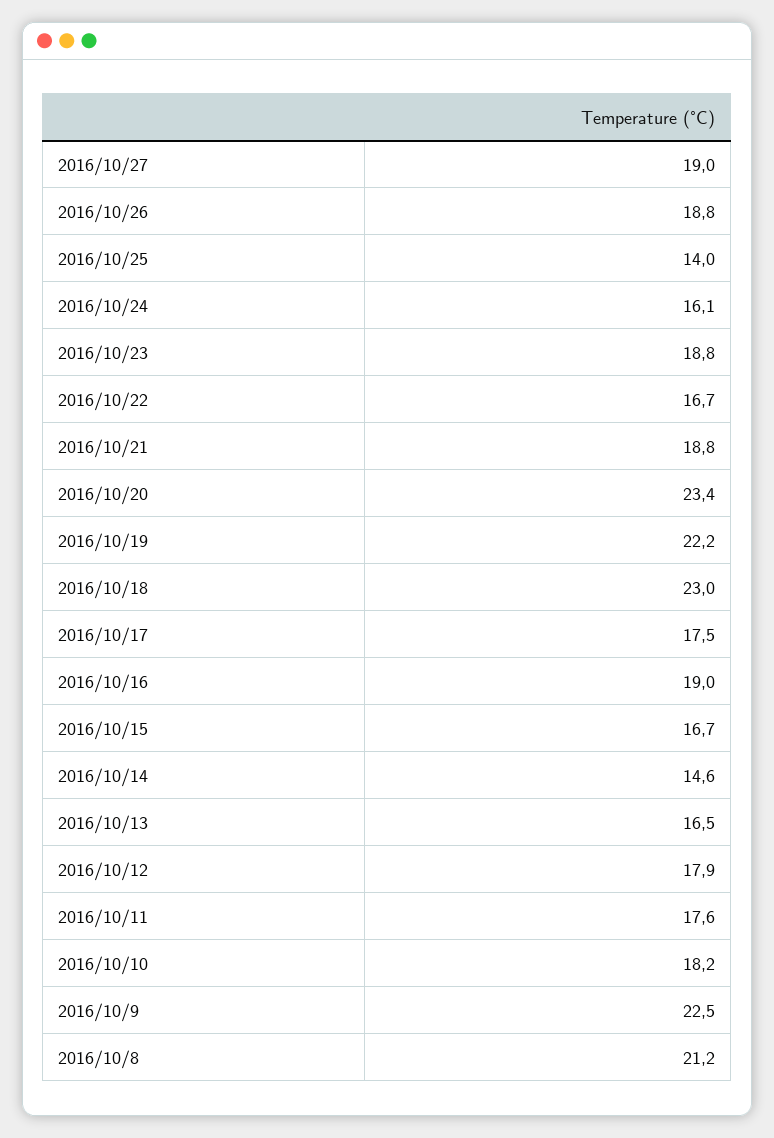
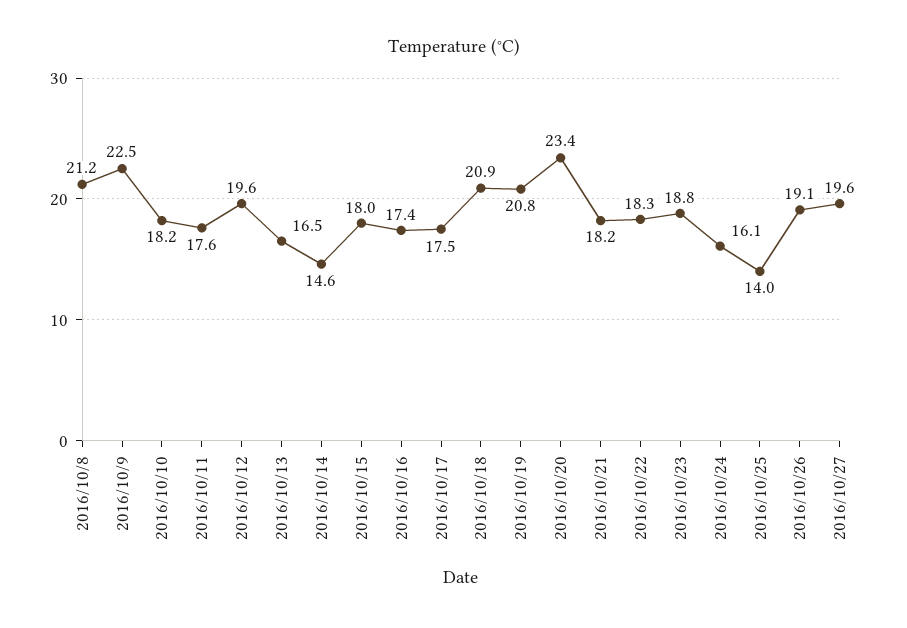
  {
-   "2016/10/27": 19,
+   "2016/10/27": 19.6,
-   "2016/10/26": 18.8,
+   "2016/10/26": 19.1,
    "2016/10/25": 14,
    "2016/10/24": 16.1,
    "2016/10/23": 18.8,
-   "2016/10/22": 16.7,
+   "2016/10/22": 18.3,
-   "2016/10/21": 18.8,
+   "2016/10/21": 18.2,
    "2016/10/20": 23.4,
-   "2016/10/19": 22.2,
+   "2016/10/19": 20.8,
-   "2016/10/18": 23,
+   "2016/10/18": 20.9,
    "2016/10/17": 17.5,
-   "2016/10/16": 19,
+   "2016/10/16": 17.4,
-   "2016/10/15": 16.7,
+   "2016/10/15": 18,
    "2016/10/14": 14.6,
    "2016/10/13": 16.5,
-   "2016/10/12": 17.9,
+   "2016/10/12": 19.6,
    "2016/10/11": 17.6,
    "2016/10/10": 18.2,
    "2016/10/9": 22.5,
    "2016/10/8": 21.2
  }

